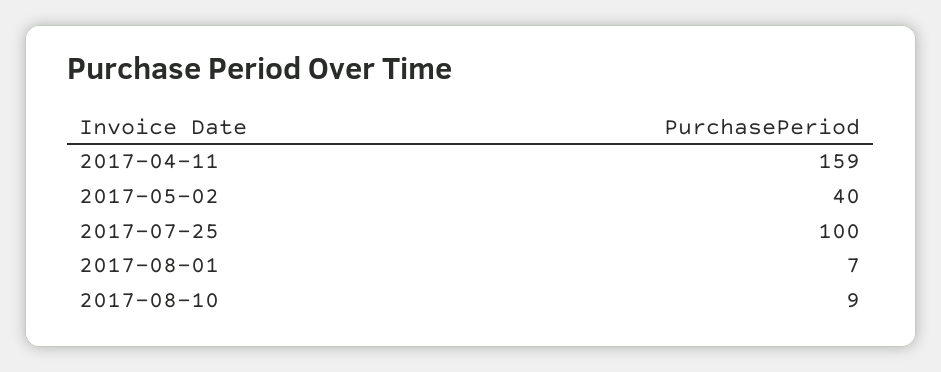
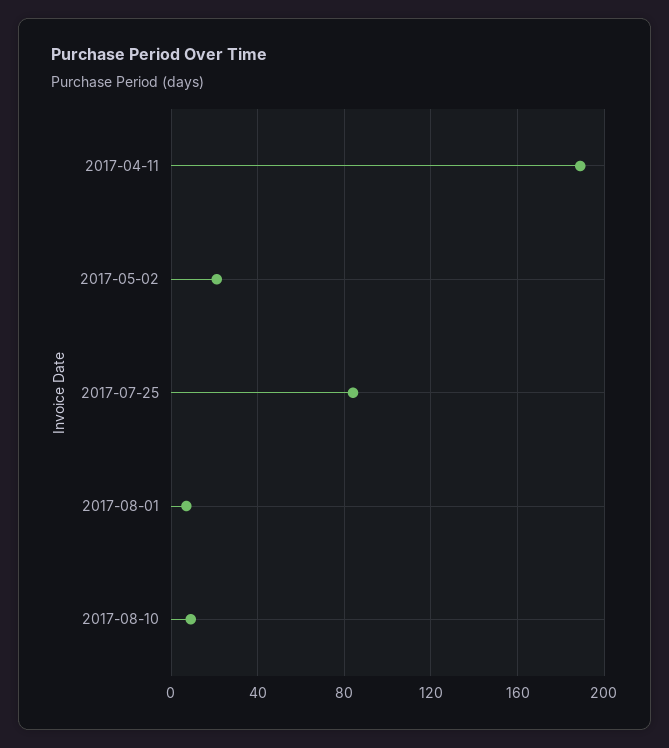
  {
-   "2017-04-11": 159,
+   "2017-04-11": 190,
-   "2017-05-02": 40,
+   "2017-05-02": 20,
-   "2017-07-25": 100,
+   "2017-07-25": 85,
    "2017-08-01": 7,
    "2017-08-10": 9
  }

